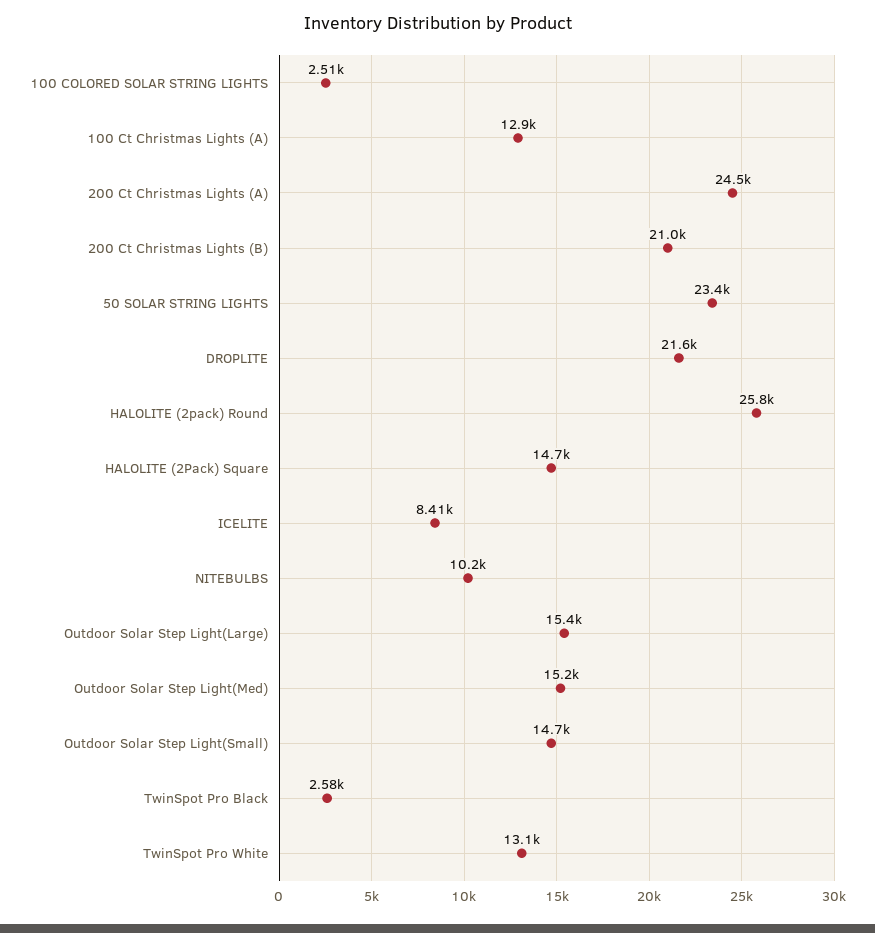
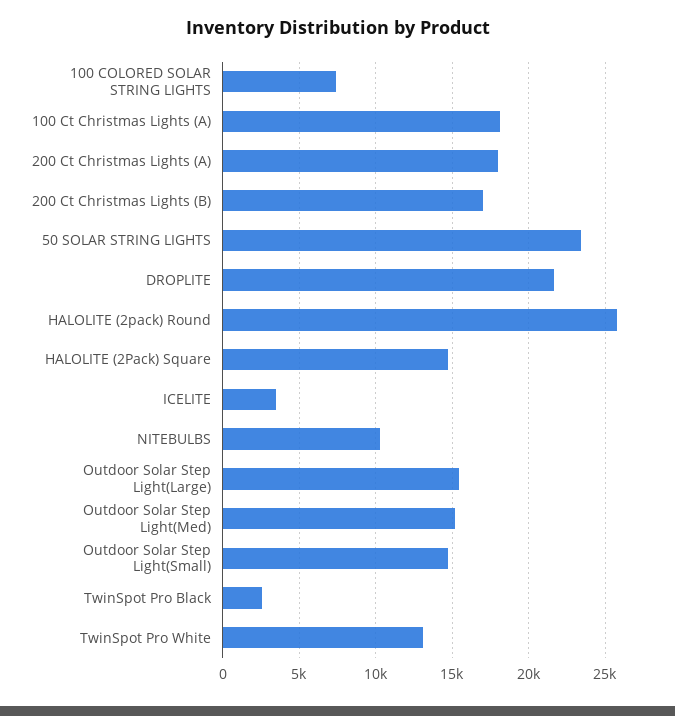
  {
-   "100 COLORED SOLAR STRING LIGHTS": 2510,
+   "100 COLORED SOLAR STRING LIGHTS": 7500,
-   "100 Ct Christmas Lights (A)": 12900,
+   "100 Ct Christmas Lights (A)": 18000,
-   "200 Ct Christmas Lights (A)": 24500,
+   "200 Ct Christmas Lights (A)": 18000,
-   "200 Ct Christmas Lights (B)": 21000,
+   "200 Ct Christmas Lights (B)": 17000,
    "50 SOLAR STRING LIGHTS": 23400,
    "DROPLITE": 21600,
    "HALOLITE (2pack) Round": 25800,
    "HALOLITE (2Pack) Square": 14700,
-   "ICELITE": 8410,
+   "ICELITE": 3500,
    "NITEBULBS": 10200,
    "Outdoor Solar Step Light(Large)": 15400,
    "Outdoor Solar Step Light(Med)": 15200,
    "Outdoor Solar Step Light(Small)": 14700,
    "TwinSpot Pro Black": 2580,
    "TwinSpot Pro White": 13100
  }

